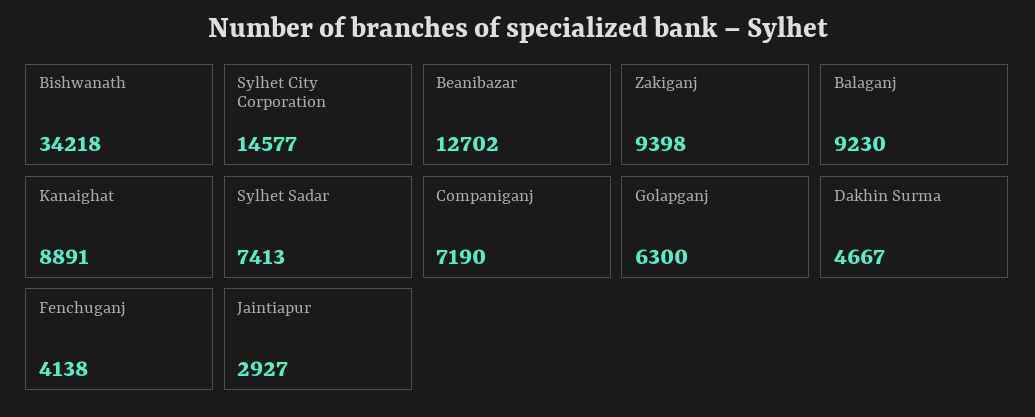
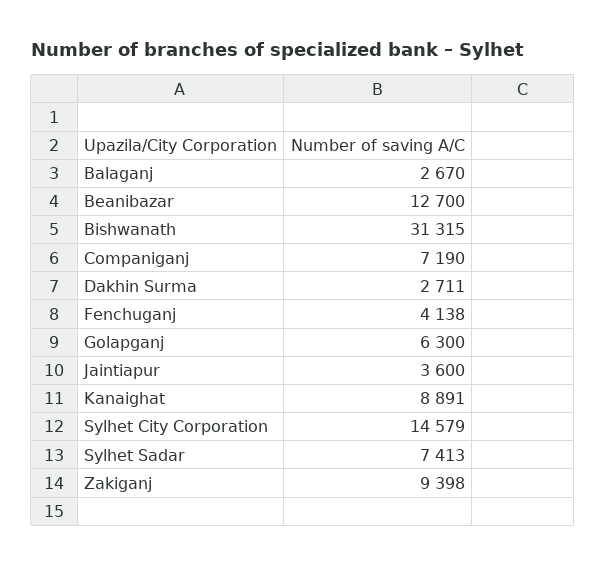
  {
-   "Bishwanath": 34218,
+   "Bishwanath": 31315,
-   "Sylhet City Corporation": 14577,
+   "Sylhet City Corporation": 14579,
-   "Beanibazar": 12702,
+   "Beanibazar": 12700,
    "Zakiganj": 9398,
-   "Balaganj": 9230,
+   "Balaganj": 2670,
    "Kanaighat": 8891,
    "Sylhet Sadar": 7413,
    "Companiganj": 7190,
    "Golapganj": 6300,
-   "Dakhin Surma": 4667,
+   "Dakhin Surma": 2711,
    "Fenchuganj": 4138,
-   "Jaintiapur": 2927
+   "Jaintiapur": 3600
  }

